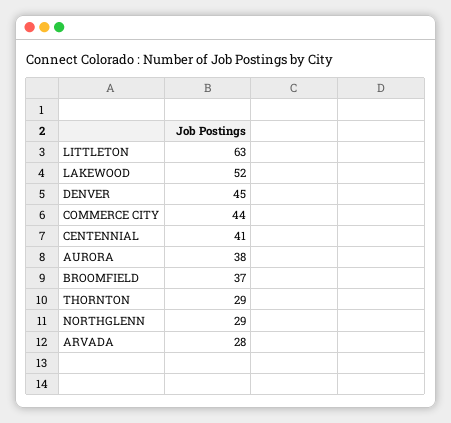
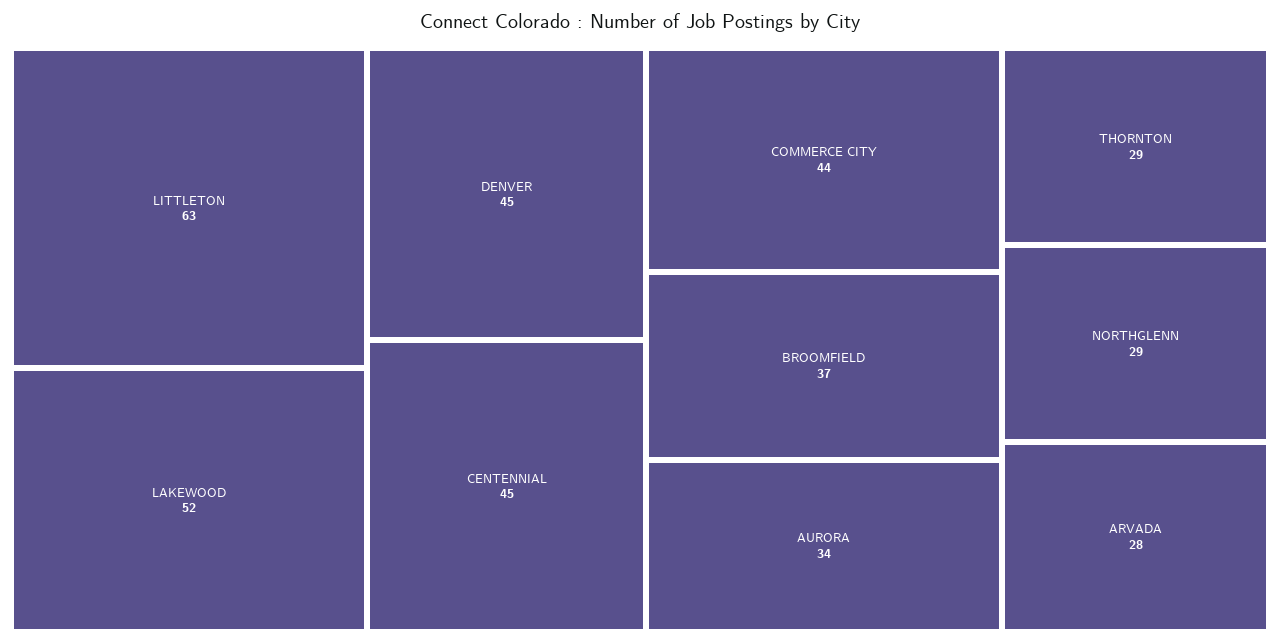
  {
    "LITTLETON": 63,
    "LAKEWOOD": 52,
    "DENVER": 45,
    "COMMERCE CITY": 44,
-   "CENTENNIAL": 41,
+   "CENTENNIAL": 45,
-   "AURORA": 38,
+   "AURORA": 34,
    "BROOMFIELD": 37,
    "THORNTON": 29,
    "NORTHGLENN": 29,
    "ARVADA": 28
  }

